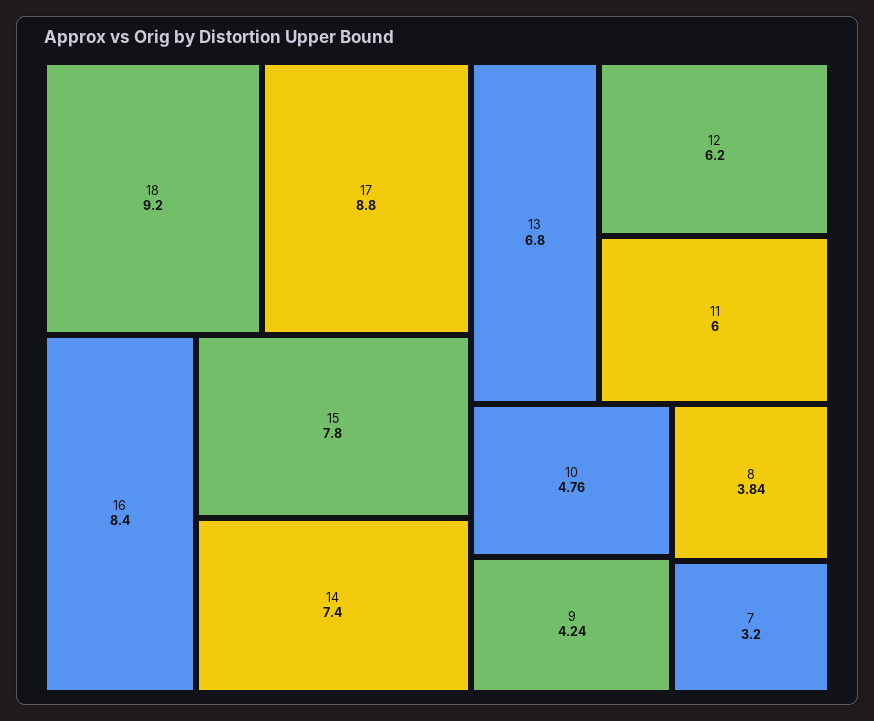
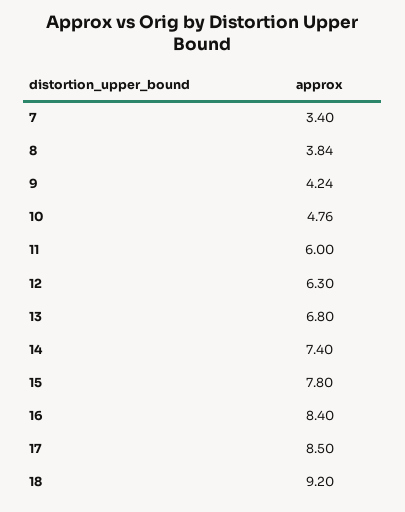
  {
    "18": 9.2,
-   "17": 8.8,
+   "17": 8.5,
    "16": 8.4,
    "15": 7.8,
    "14": 7.4,
    "13": 6.8,
-   "12": 6.2,
+   "12": 6.3,
    "11": 6,
    "10": 4.76,
    "9": 4.24,
    "8": 3.84,
-   "7": 3.2
+   "7": 3.4
  }

